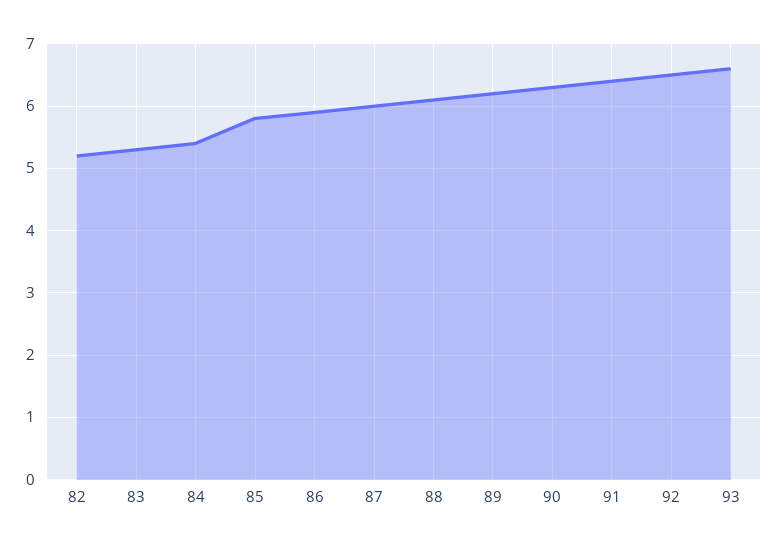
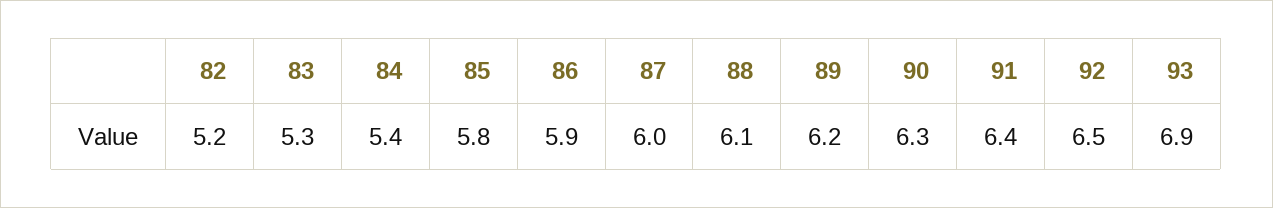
  {
    "82": 5.2,
    "83": 5.3,
    "84": 5.4,
    "85": 5.8,
    "86": 5.9,
    "87": 6,
    "88": 6.1,
    "89": 6.2,
    "90": 6.3,
    "91": 6.4,
    "92": 6.5,
-   "93": 6.6
+   "93": 6.9
  }

